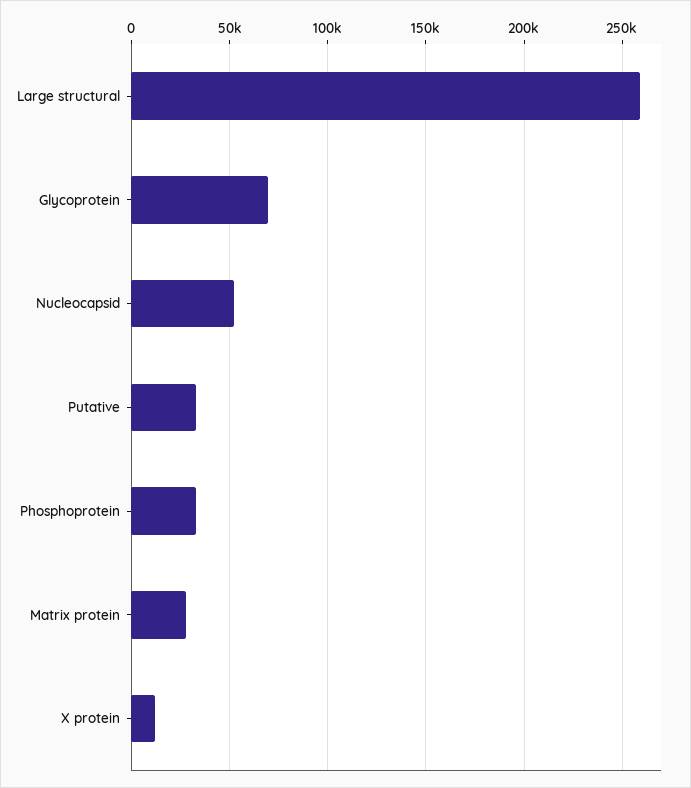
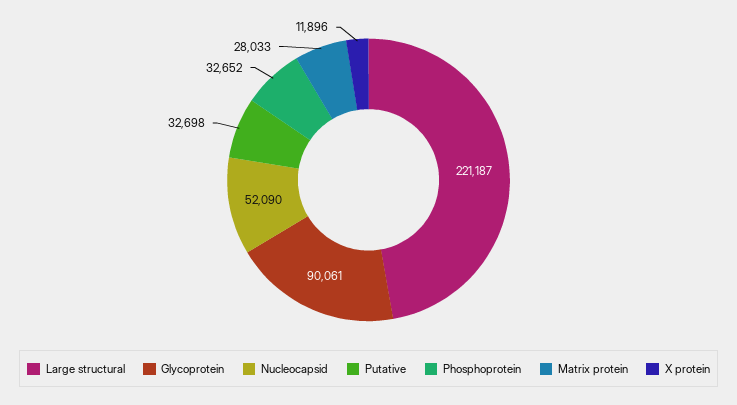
  {
-   "Large structural": 260000,
+   "Large structural": 221187,
-   "Glycoprotein": 70000,
+   "Glycoprotein": 90061,
    "Nucleocapsid": 52090,
    "Putative": 32698,
    "Phosphoprotein": 32652,
    "Matrix protein": 28033,
    "X protein": 11896
  }

